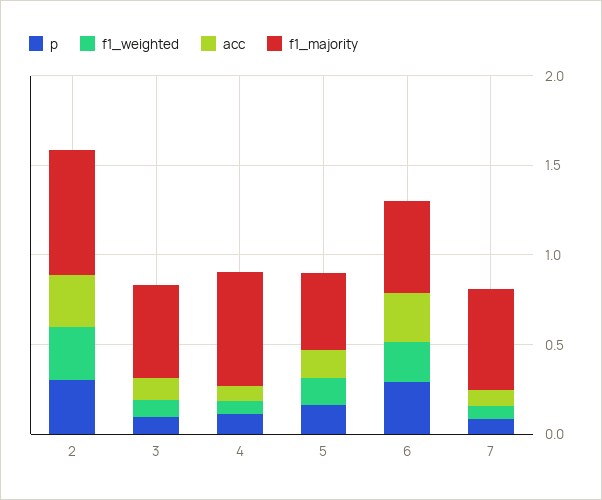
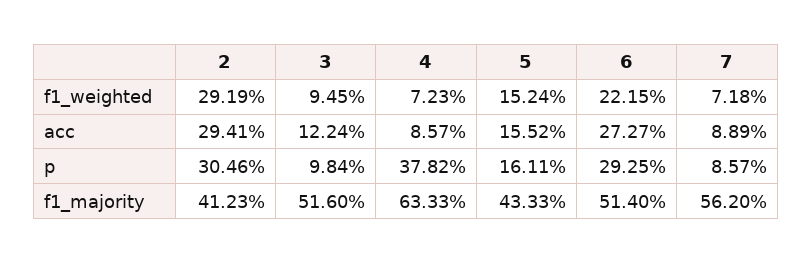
  {
    "p": {
      "2": 0.3046,
      "3": 0.0984,
-     "4": 0.1,
+     "4": 0.3782,
      "5": 0.1611,
      "6": 0.2925,
      "7": 0.0857
    },
    "f1_weighted": {
      "2": 0.2919,
      "3": 0.0945,
      "4": 0.0723,
      "5": 0.1524,
      "6": 0.2215,
      "7": 0.0718
    },
    "acc": {
      "2": 0.2941,
      "3": 0.1224,
      "4": 0.0857,
      "5": 0.1552,
      "6": 0.2727,
      "7": 0.0889
    },
    "f1_majority": {
-     "2": 0.7,
+     "2": 0.4123,
      "3": 0.516,
      "4": 0.6333,
      "5": 0.4333,
      "6": 0.514,
      "7": 0.562
    }
  }

